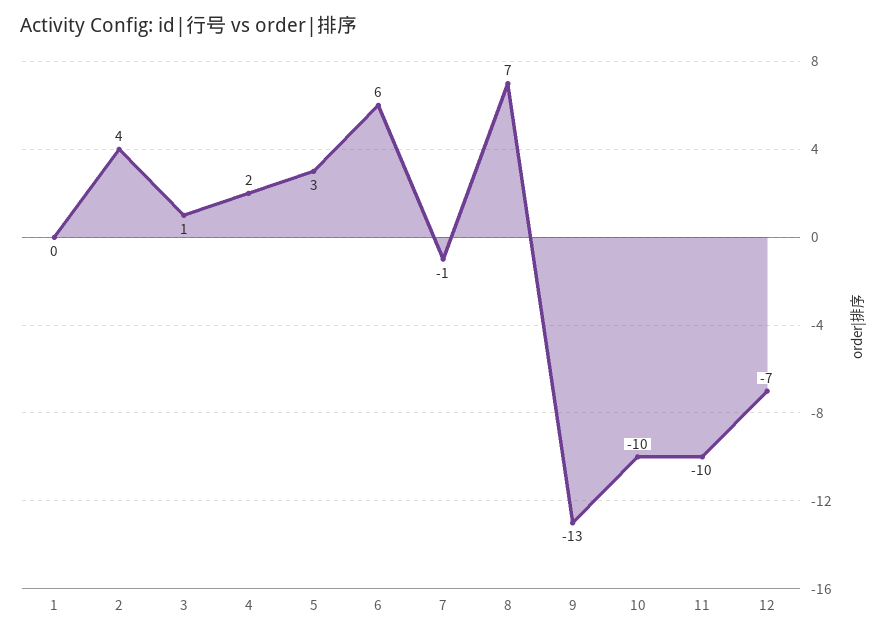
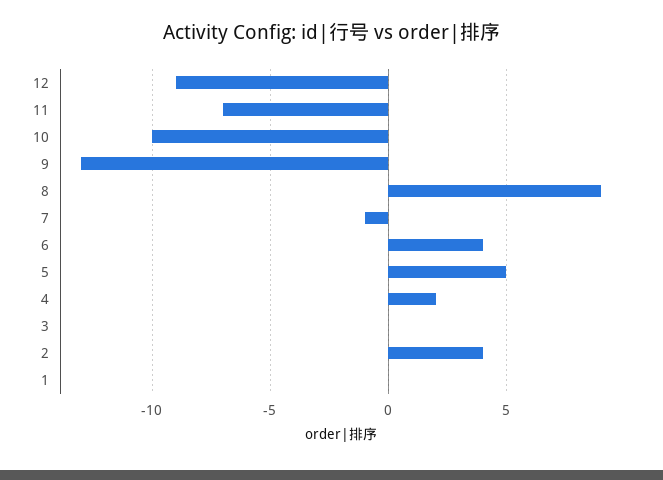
  {
    "1": 0,
    "2": 4,
-   "3": 1,
+   "3": 0,
    "4": 2,
-   "5": 3,
+   "5": 5,
-   "6": 6,
+   "6": 4,
    "7": -1,
-   "8": 7,
+   "8": 9,
    "9": -13,
    "10": -10,
-   "11": -10,
+   "11": -7,
-   "12": -7
+   "12": -9
  }

